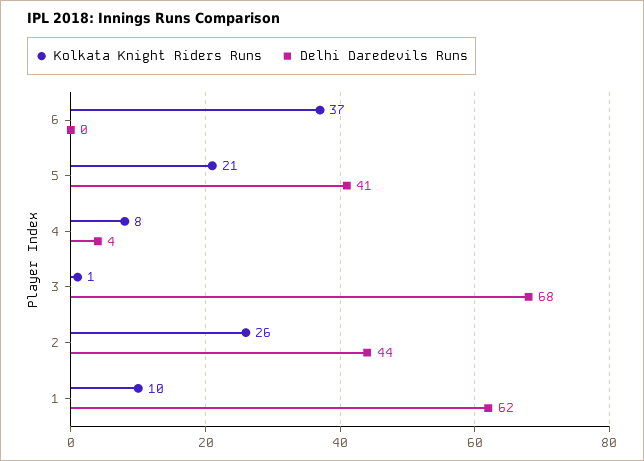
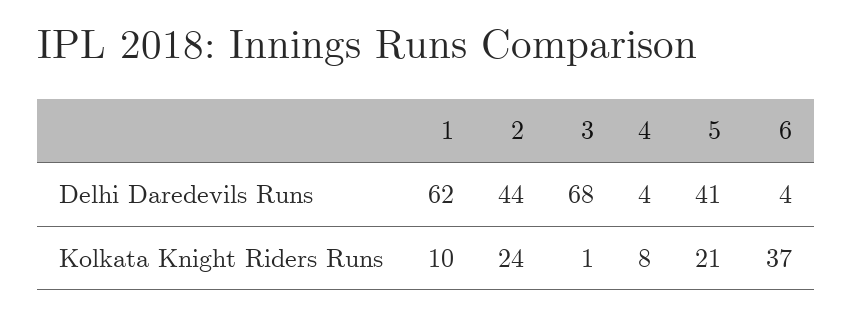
  {
    "Kolkata Knight Riders Runs": {
      "6": 37,
      "5": 21,
      "4": 8,
      "3": 1,
-     "2": 26,
+     "2": 24,
      "1": 10
    },
    "Delhi Daredevils Runs": {
-     "6": 0,
+     "6": 4,
      "5": 41,
      "4": 4,
      "3": 68,
      "2": 44,
      "1": 62
    }
  }

